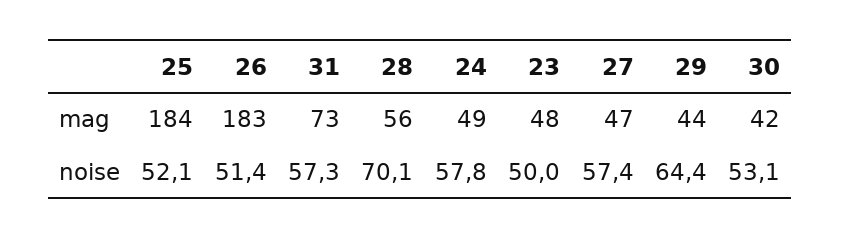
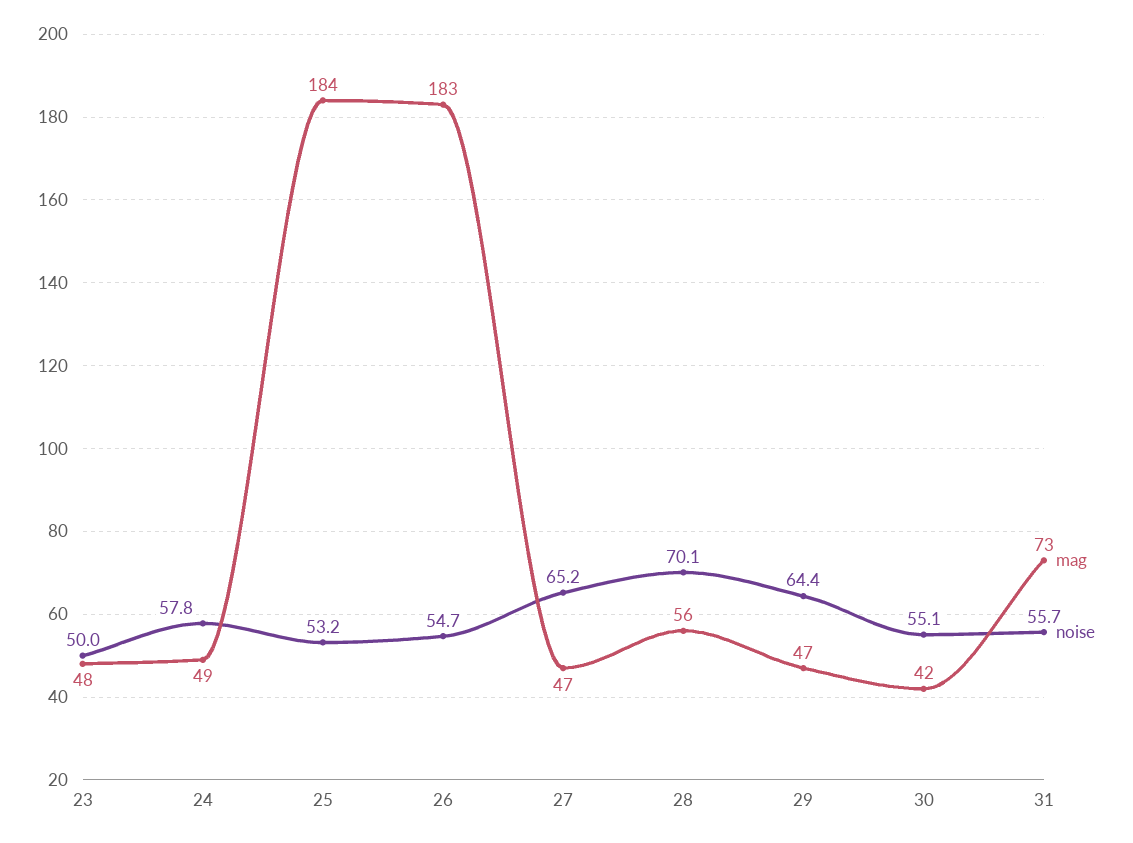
  {
    "mag": {
      "25": 184,
      "26": 183,
      "31": 73,
      "28": 56,
      "24": 49,
      "23": 48,
      "27": 47,
-     "29": 44,
+     "29": 47,
      "30": 42
    },
    "noise": {
-     "25": 52.1,
+     "25": 53.2,
-     "26": 51.4,
+     "26": 54.7,
-     "31": 57.3,
+     "31": 55.7,
      "28": 70.1,
      "24": 57.8,
      "23": 50,
-     "27": 57.4,
+     "27": 65.2,
      "29": 64.4,
-     "30": 53.1
+     "30": 55.1
    }
  }

